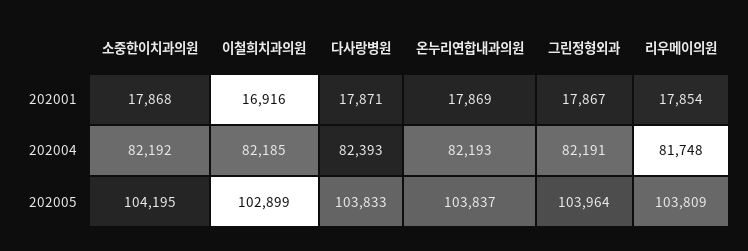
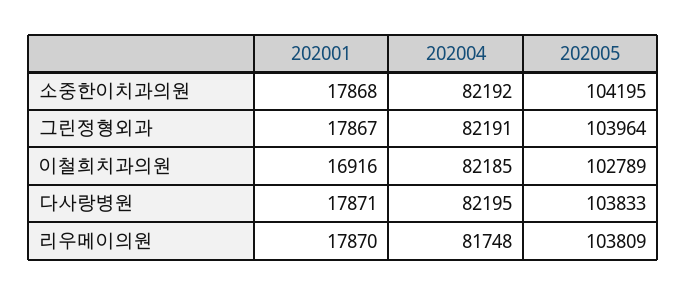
  {
    "소중한이치과의원": {
      "202001": 17868,
      "202004": 82192,
      "202005": 104195
    },
    "이철희치과의원": {
      "202001": 16916,
      "202004": 82185,
-     "202005": 102899
+     "202005": 102789
    },
    "다사랑병원": {
      "202001": 17871,
-     "202004": 82393,
+     "202004": 82195,
      "202005": 103833
    },
-   "온누리연합내과의원": {
-     "202001": 17869,
-     "202004": 82193,
-     "202005": 103837
-   },
    "그린정형외과": {
      "202001": 17867,
      "202004": 82191,
      "202005": 103964
    },
    "리우메이의원": {
-     "202001": 17854,
+     "202001": 17870,
      "202004": 81748,
      "202005": 103809
    }
  }

